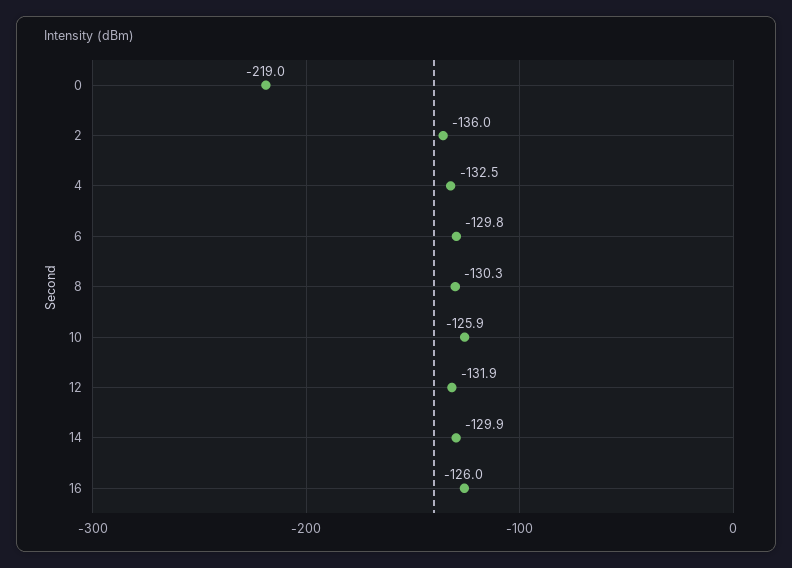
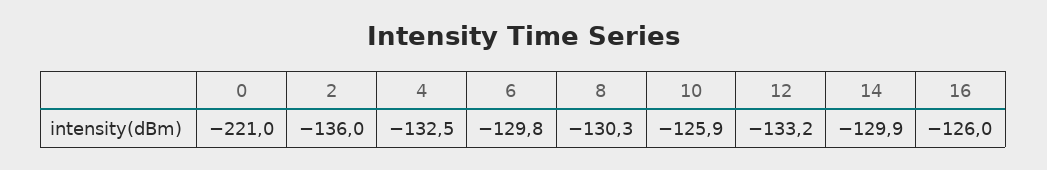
  {
-   "0": -219,
+   "0": -221,
    "2": -136,
    "4": -132.5,
    "6": -129.8,
    "8": -130.3,
    "10": -125.9,
-   "12": -131.9,
+   "12": -133.2,
    "14": -129.9,
    "16": -126
  }

